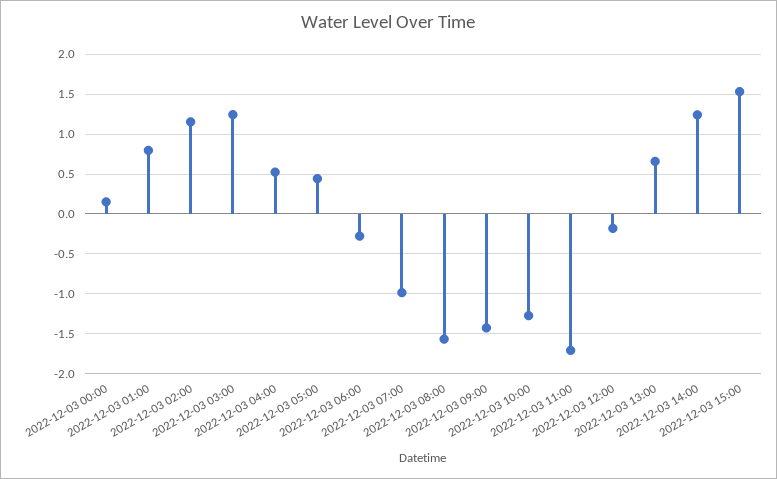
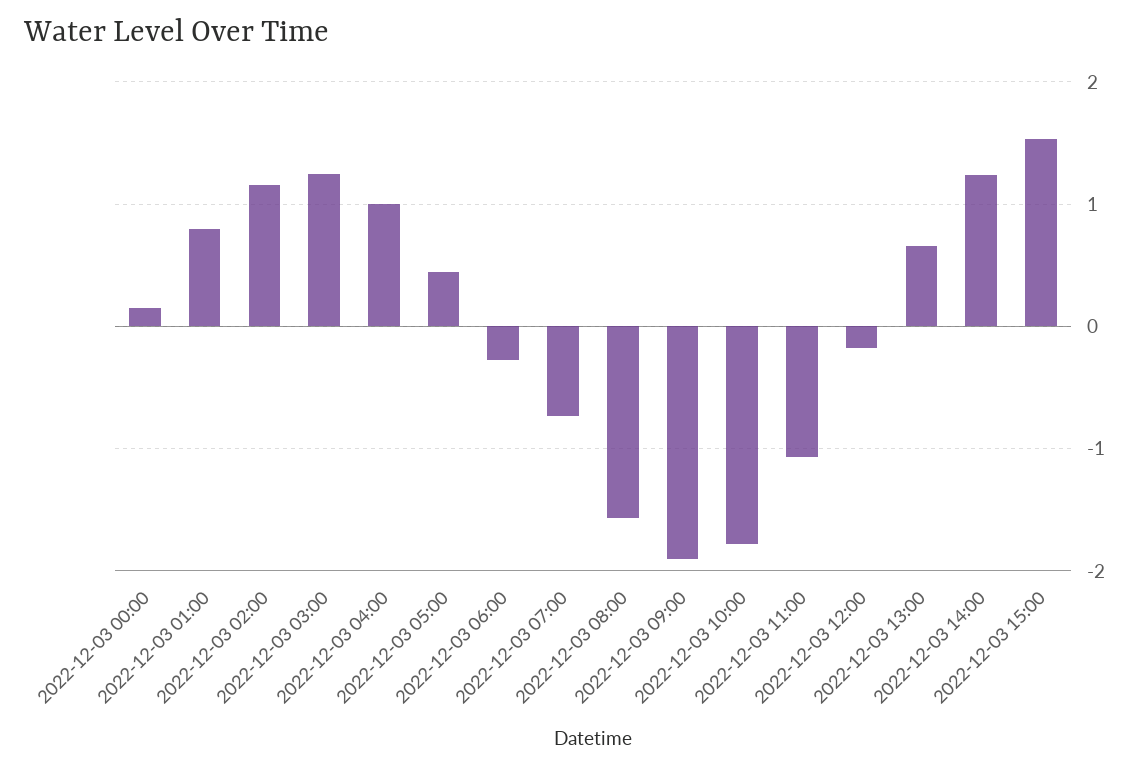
  {
    "2022-12-03 00:00": 0.2,
    "2022-12-03 01:00": 0.8,
    "2022-12-03 02:00": 1.2,
    "2022-12-03 03:00": 1.2,
-   "2022-12-03 04:00": 0.5,
+   "2022-12-03 04:00": 1,
    "2022-12-03 05:00": 0.4,
    "2022-12-03 06:00": -0.3,
-   "2022-12-03 07:00": -1,
+   "2022-12-03 07:00": -0.7,
    "2022-12-03 08:00": -1.6,
-   "2022-12-03 09:00": -1.4,
+   "2022-12-03 09:00": -1.9,
-   "2022-12-03 10:00": -1.3,
+   "2022-12-03 10:00": -1.8,
-   "2022-12-03 11:00": -1.7,
+   "2022-12-03 11:00": -1.1,
    "2022-12-03 12:00": -0.2,
    "2022-12-03 13:00": 0.7,
    "2022-12-03 14:00": 1.2,
    "2022-12-03 15:00": 1.5
  }

